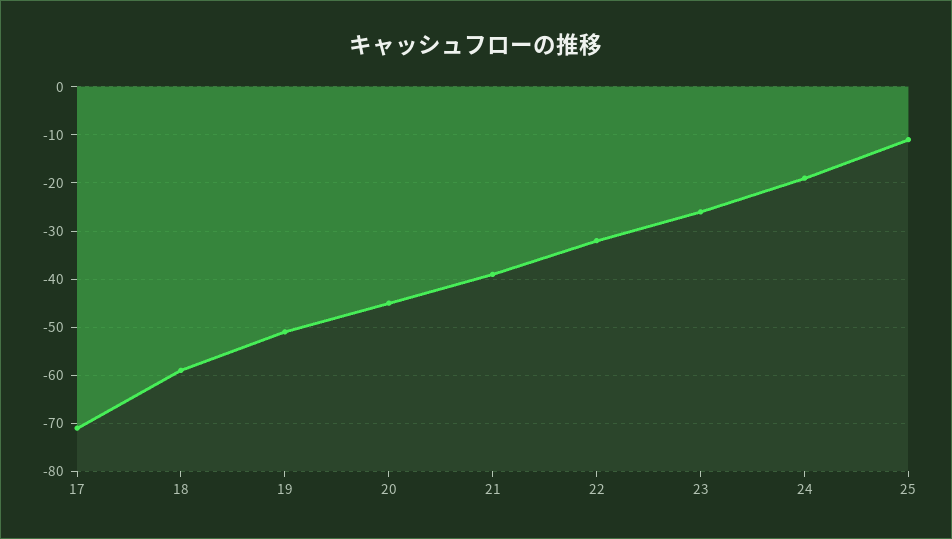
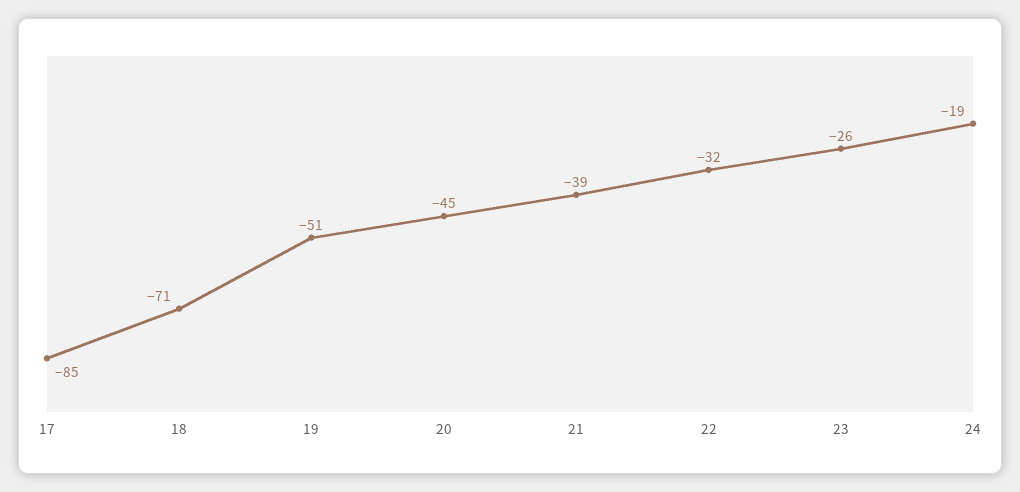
  {
-   "17": -70,
+   "17": -85,
-   "18": -60,
+   "18": -71,
    "19": -51,
    "20": -45,
    "21": -39,
    "22": -32,
    "23": -26,
-   "24": -19,
+   "24": -19
-   "25": -10
  }

